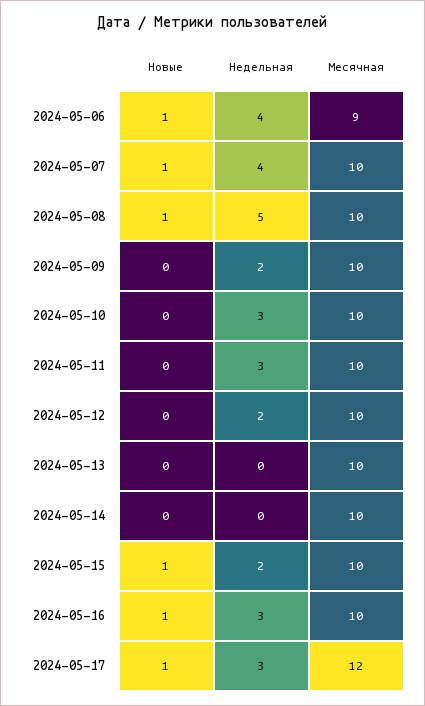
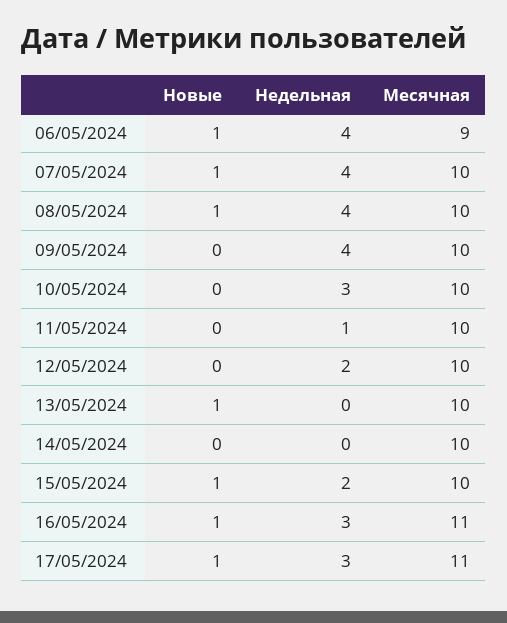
  {
    "Новые": {
      "2024-05-06": 1,
      "2024-05-07": 1,
      "2024-05-08": 1,
      "2024-05-09": 0,
      "2024-05-10": 0,
      "2024-05-11": 0,
      "2024-05-12": 0,
-     "2024-05-13": 0,
+     "2024-05-13": 1,
      "2024-05-14": 0,
      "2024-05-15": 1,
      "2024-05-16": 1,
      "2024-05-17": 1
    },
    "Недельная": {
      "2024-05-06": 4,
      "2024-05-07": 4,
-     "2024-05-08": 5,
+     "2024-05-08": 4,
-     "2024-05-09": 2,
+     "2024-05-09": 4,
      "2024-05-10": 3,
-     "2024-05-11": 3,
+     "2024-05-11": 1,
      "2024-05-12": 2,
      "2024-05-13": 0,
      "2024-05-14": 0,
      "2024-05-15": 2,
      "2024-05-16": 3,
      "2024-05-17": 3
    },
    "Месячная": {
      "2024-05-06": 9,
      "2024-05-07": 10,
      "2024-05-08": 10,
      "2024-05-09": 10,
      "2024-05-10": 10,
      "2024-05-11": 10,
      "2024-05-12": 10,
      "2024-05-13": 10,
      "2024-05-14": 10,
      "2024-05-15": 10,
-     "2024-05-16": 10,
+     "2024-05-16": 11,
-     "2024-05-17": 12
+     "2024-05-17": 11
    }
  }

